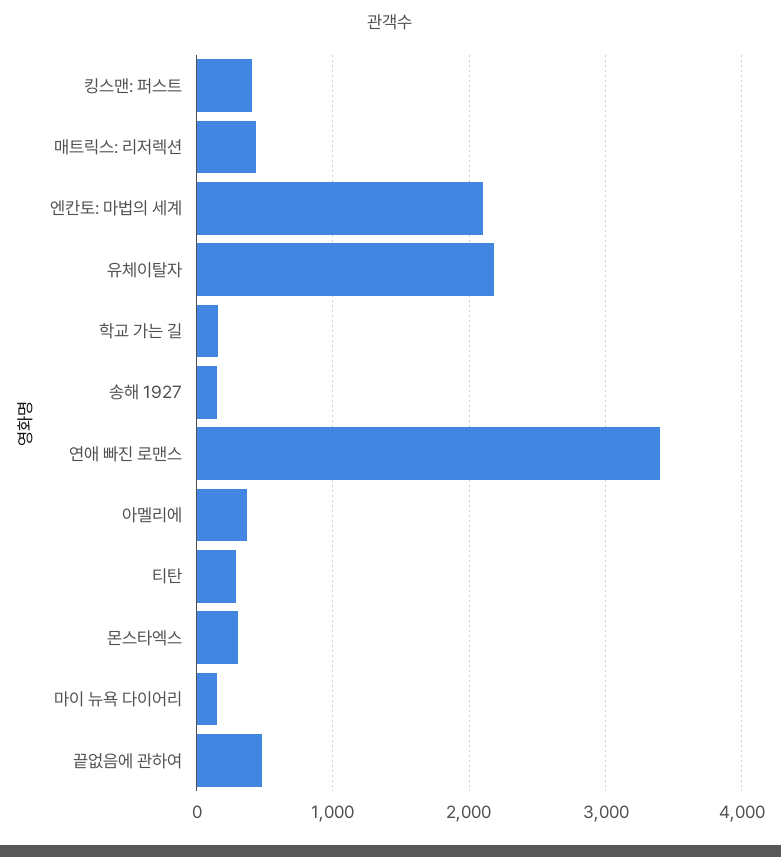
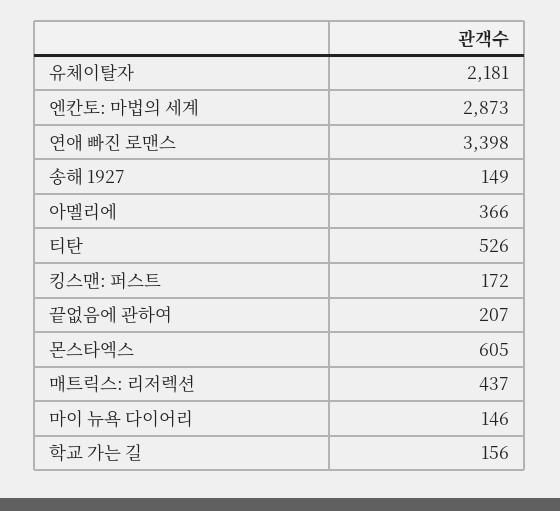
  {
-   "킹스맨: 퍼스트": 400,
+   "킹스맨: 퍼스트": 172,
    "매트릭스: 리저렉션": 437,
-   "엔칸토: 마법의 세계": 2100,
+   "엔칸토: 마법의 세계": 2873,
    "유체이탈자": 2181,
    "학교 가는 길": 156,
    "송해 1927": 149,
    "연애 빠진 로맨스": 3398,
    "아멜리에": 366,
-   "티탄": 300,
+   "티탄": 526,
-   "몬스타엑스": 300,
+   "몬스타엑스": 605,
    "마이 뉴욕 다이어리": 146,
-   "끝없음에 관하여": 500
+   "끝없음에 관하여": 207
  }

